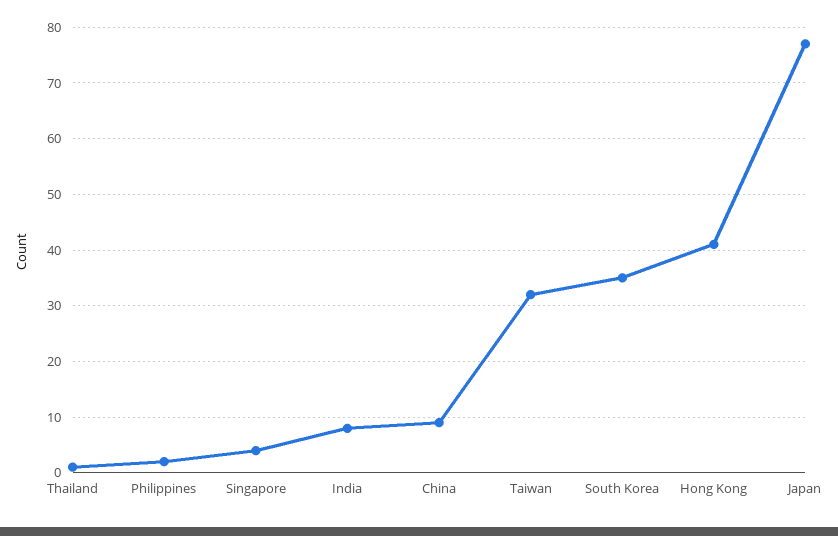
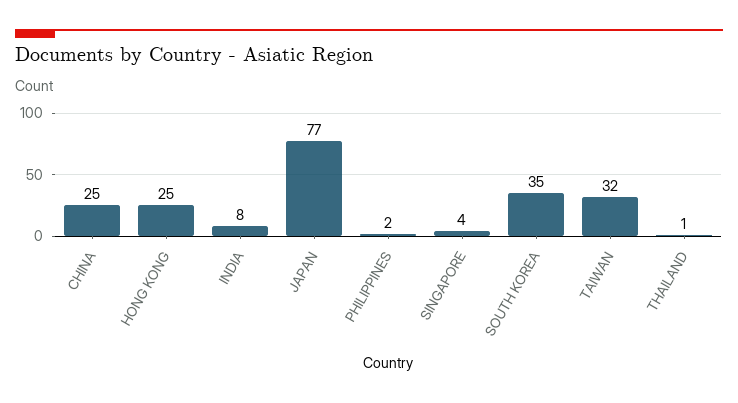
  {
    "Thailand": 1,
    "Philippines": 2,
    "Singapore": 4,
    "India": 8,
-   "China": 10,
+   "China": 25,
    "Taiwan": 32,
    "South Korea": 35,
-   "Hong Kong": 40,
+   "Hong Kong": 25,
    "Japan": 77
  }

